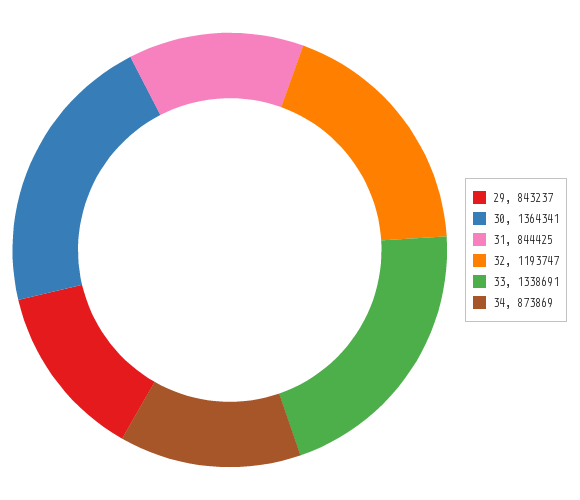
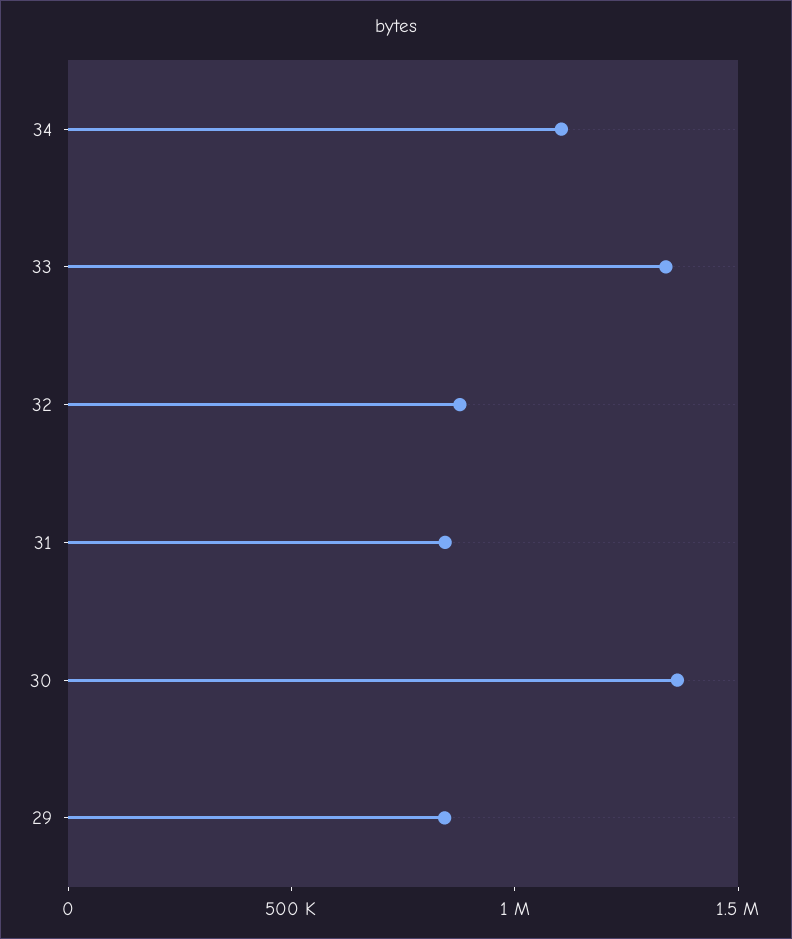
  {
    "29": 843237,
    "30": 1364341,
    "31": 844425,
-   "32": 1193747,
+   "32": 900000,
    "33": 1338691,
-   "34": 873869
+   "34": 1100000
  }

